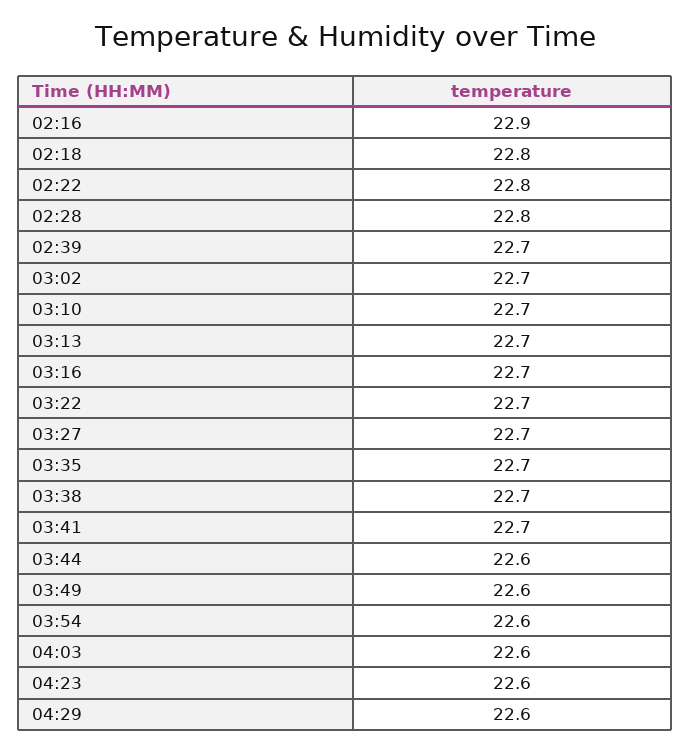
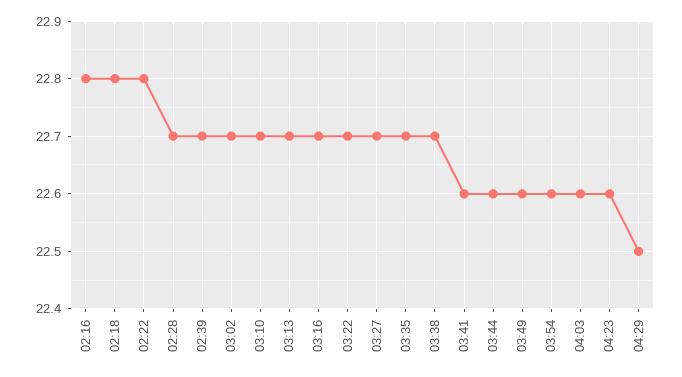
  {
-   "02:16": 22.9,
+   "02:16": 22.8,
    "02:18": 22.8,
    "02:22": 22.8,
-   "02:28": 22.8,
+   "02:28": 22.7,
    "02:39": 22.7,
    "03:02": 22.7,
    "03:10": 22.7,
    "03:13": 22.7,
    "03:16": 22.7,
    "03:22": 22.7,
    "03:27": 22.7,
    "03:35": 22.7,
    "03:38": 22.7,
-   "03:41": 22.7,
+   "03:41": 22.6,
    "03:44": 22.6,
    "03:49": 22.6,
    "03:54": 22.6,
    "04:03": 22.6,
    "04:23": 22.6,
-   "04:29": 22.6
+   "04:29": 22.5
  }

